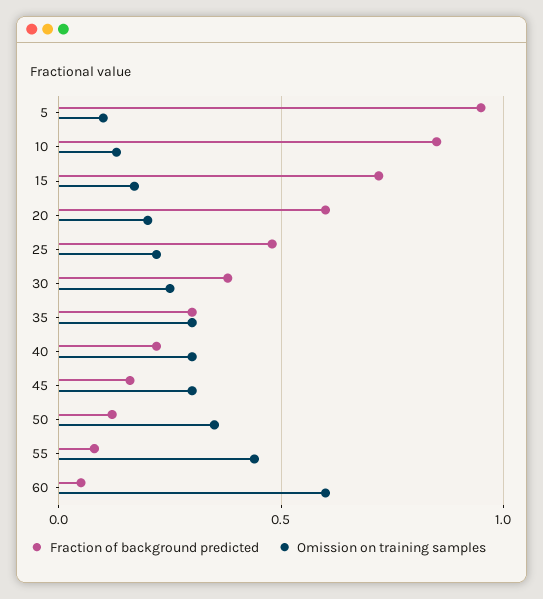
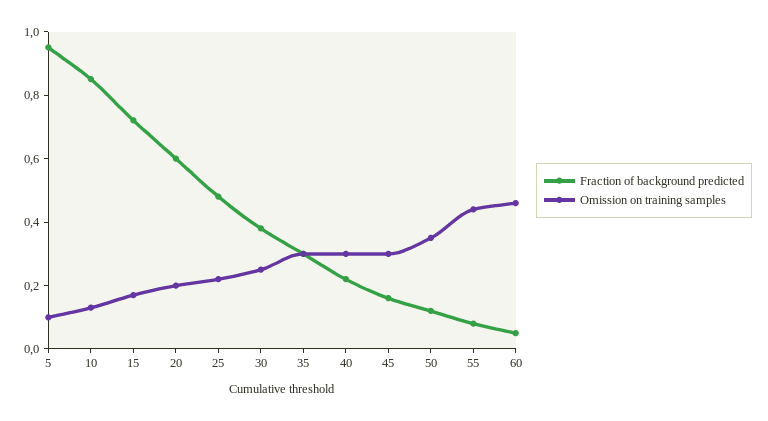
  {
    "Fraction of background predicted": {
      "5": 0.95,
      "10": 0.85,
      "15": 0.7,
      "20": 0.6,
      "25": 0.5,
      "30": 0.4,
      "35": 0.3,
      "40": 0.2,
      "45": 0.15,
      "50": 0.1,
      "55": 0.1,
      "60": 0.05
    },
    "Omission on training samples": {
      "5": 0.1,
      "10": 0.15,
      "15": 0.15,
      "20": 0.2,
      "25": 0.2,
      "30": 0.25,
      "35": 0.3,
      "40": 0.3,
      "45": 0.3,
      "50": 0.35,
      "55": 0.45,
-     "60": 0.6
+     "60": 0.45
    }
  }

